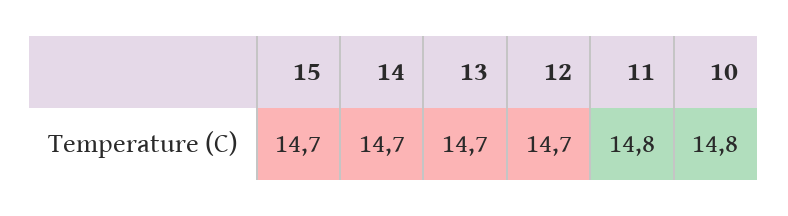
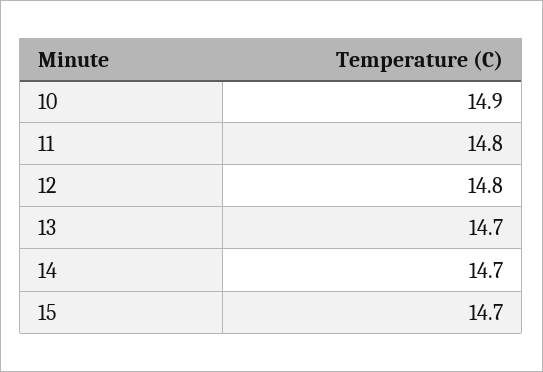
  {
    "15": 14.7,
    "14": 14.7,
    "13": 14.7,
-   "12": 14.7,
+   "12": 14.8,
    "11": 14.8,
-   "10": 14.8
+   "10": 14.9
  }

